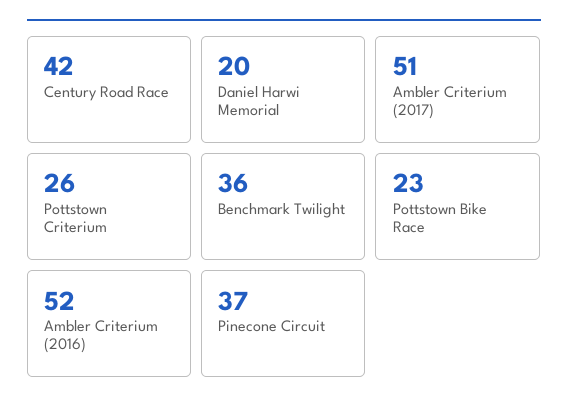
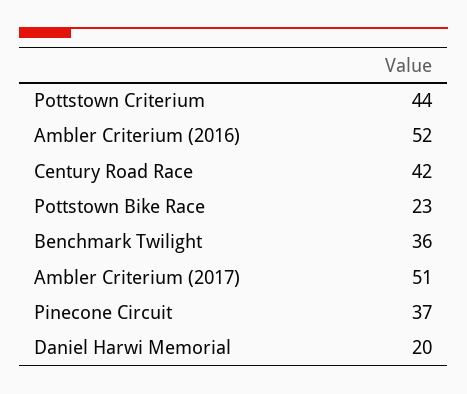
  {
    "Century Road Race": 42,
    "Daniel Harwi Memorial": 20,
    "Ambler Criterium (2017)": 51,
-   "Pottstown Criterium": 26,
+   "Pottstown Criterium": 44,
    "Benchmark Twilight": 36,
    "Pottstown Bike Race": 23,
    "Ambler Criterium (2016)": 52,
    "Pinecone Circuit": 37
  }

